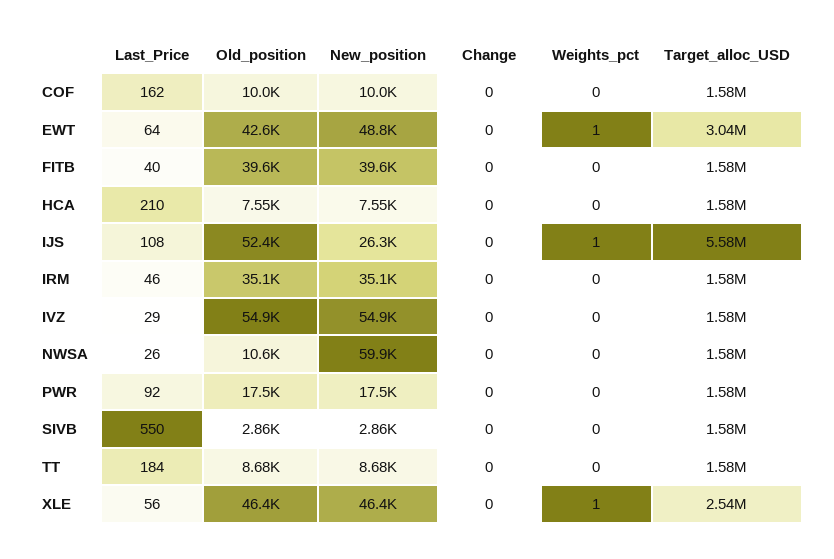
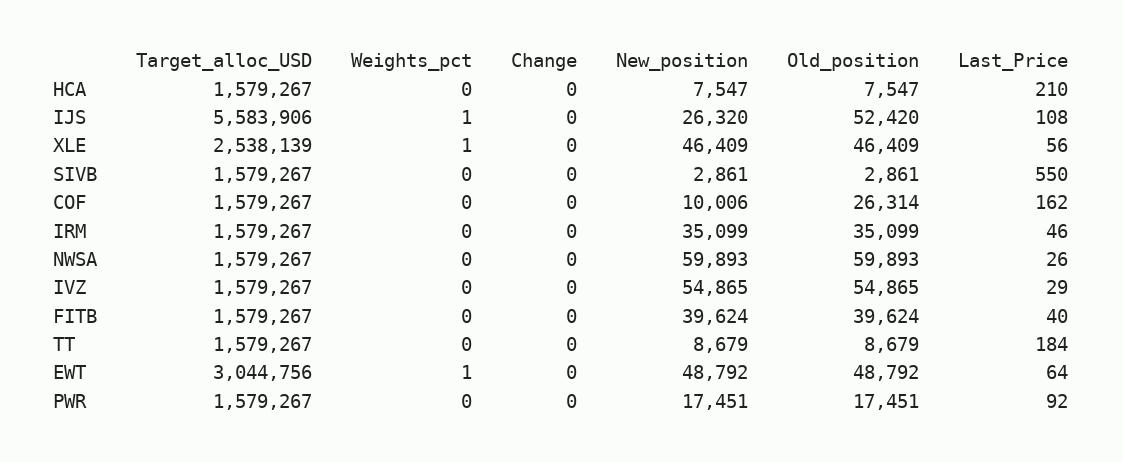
  {
    "Last_Price": {
      "COF": 162,
      "EWT": 64,
      "FITB": 40,
      "HCA": 210,
      "IJS": 108,
      "IRM": 46,
      "IVZ": 29,
      "NWSA": 26,
      "PWR": 92,
      "SIVB": 550,
      "TT": 184,
      "XLE": 56
    },
    "Old_position": {
-     "COF": 10000,
+     "COF": 26314,
-     "EWT": 42600,
+     "EWT": 48792,
      "FITB": 39624,
      "HCA": 7547,
      "IJS": 52420,
      "IRM": 35099,
      "IVZ": 54865,
-     "NWSA": 10600,
+     "NWSA": 59893,
      "PWR": 17451,
      "SIVB": 2861,
      "TT": 8679,
      "XLE": 46409
    },
    "New_position": {
      "COF": 10006,
      "EWT": 48792,
      "FITB": 39624,
      "HCA": 7547,
      "IJS": 26320,
      "IRM": 35099,
      "IVZ": 54865,
      "NWSA": 59893,
      "PWR": 17451,
      "SIVB": 2861,
      "TT": 8679,
      "XLE": 46409
    },
    "Change": {
      "COF": 0,
      "EWT": 0,
      "FITB": 0,
      "HCA": 0,
      "IJS": 0,
      "IRM": 0,
      "IVZ": 0,
      "NWSA": 0,
      "PWR": 0,
      "SIVB": 0,
      "TT": 0,
      "XLE": 0
    },
    "Weights_pct": {
      "COF": 0,
      "EWT": 1,
      "FITB": 0,
      "HCA": 0,
      "IJS": 1,
      "IRM": 0,
      "IVZ": 0,
      "NWSA": 0,
      "PWR": 0,
      "SIVB": 0,
      "TT": 0,
      "XLE": 1
    },
    "Target_alloc_USD": {
      "COF": 1579267,
      "EWT": 3044756,
      "FITB": 1579267,
      "HCA": 1579267,
      "IJS": 5583906,
      "IRM": 1579267,
      "IVZ": 1579267,
      "NWSA": 1579267,
      "PWR": 1579267,
      "SIVB": 1579267,
      "TT": 1579267,
      "XLE": 2538139
    }
  }

